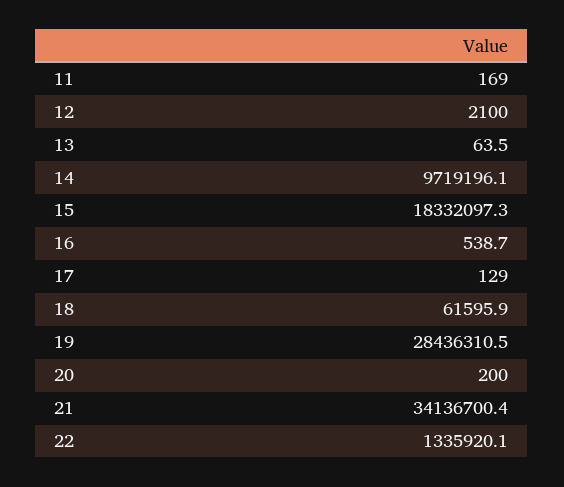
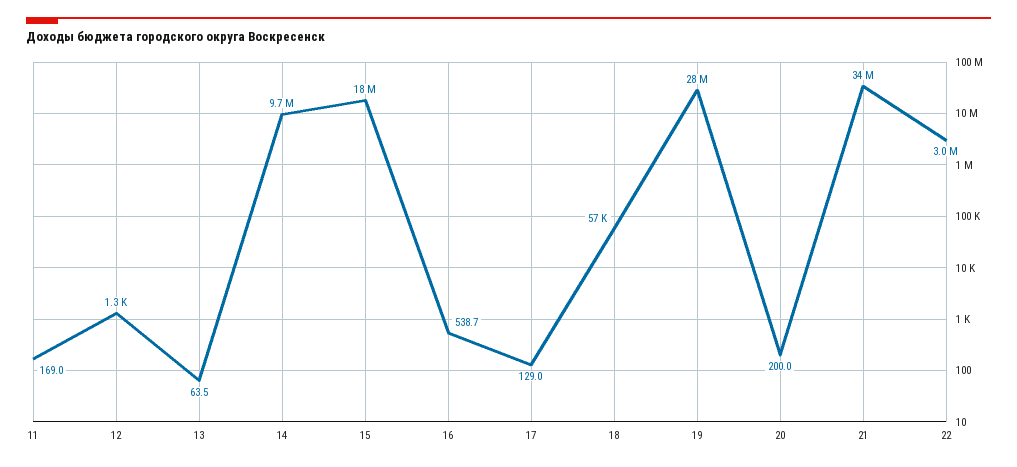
  {
    "11": 169,
-   "12": 2100,
+   "12": 1300,
    "13": 63.5,
    "14": 9719196.1,
    "15": 18332097.3,
    "16": 538.7,
    "17": 129,
-   "18": 61595.9,
+   "18": 57000,
    "19": 28436310.5,
    "20": 200,
    "21": 34136700.4,
-   "22": 1335920.1
+   "22": 3000000
  }

